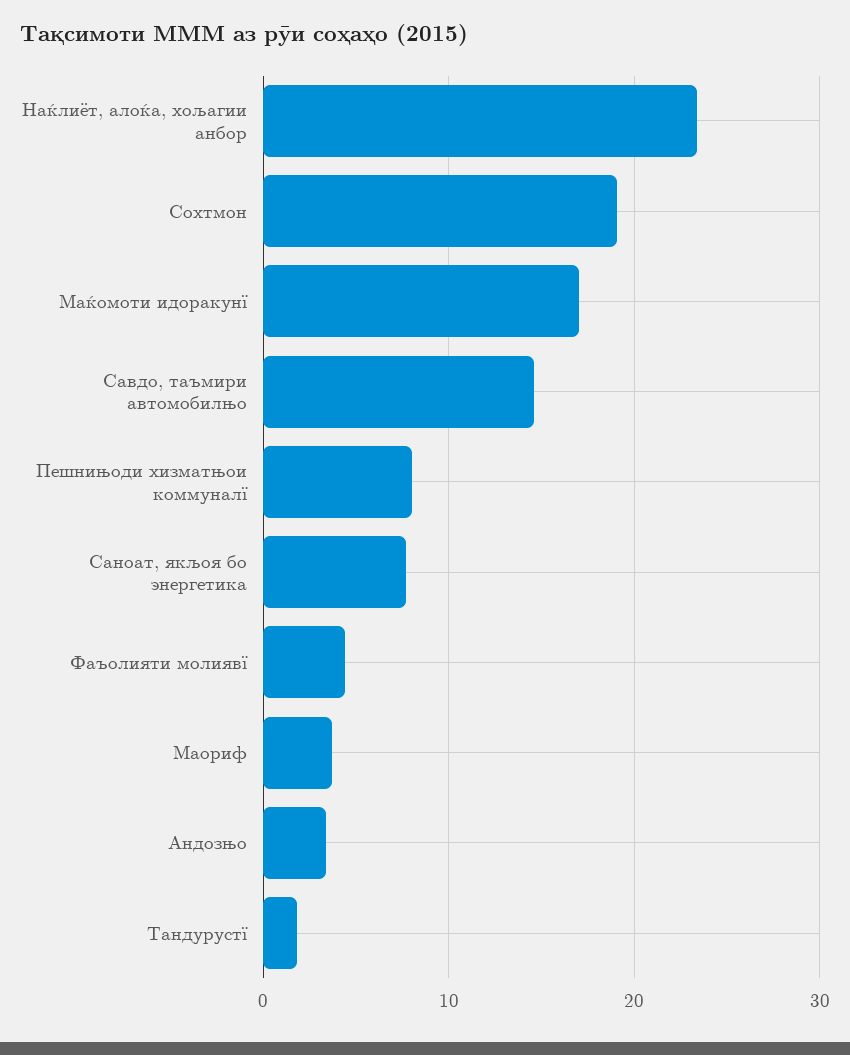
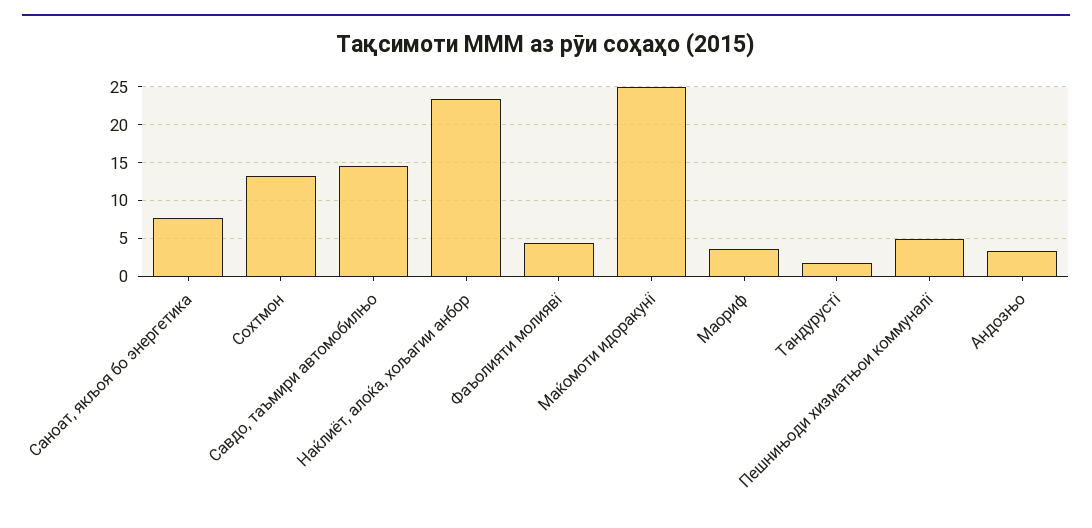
  {
    "Наќлиёт, алоќа, хољагии анбор": 23,
-   "Сохтмон": 19,
+   "Сохтмон": 13,
-   "Маќомоти идоракунї": 17,
+   "Маќомоти идоракунї": 25,
    "Савдо, таъмири автомобилњо": 15,
-   "Пешнињоди хизматњои коммуналї": 8,
+   "Пешнињоди хизматњои коммуналї": 5,
    "Саноат, якљоя бо энергетика": 8,
    "Фаъолияти молиявї": 4,
    "Маориф": 4,
    "Андозњо": 3,
    "Тандурустї": 2
  }

